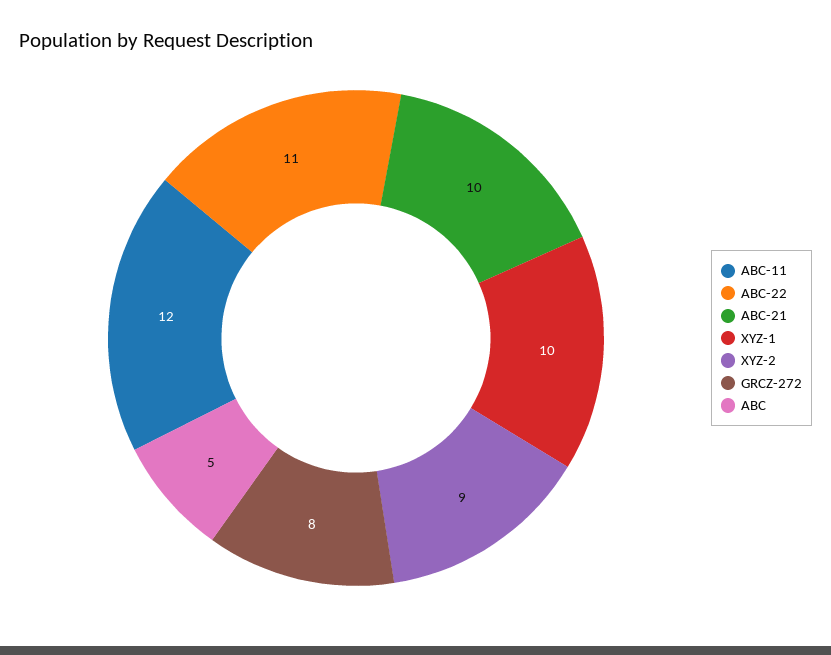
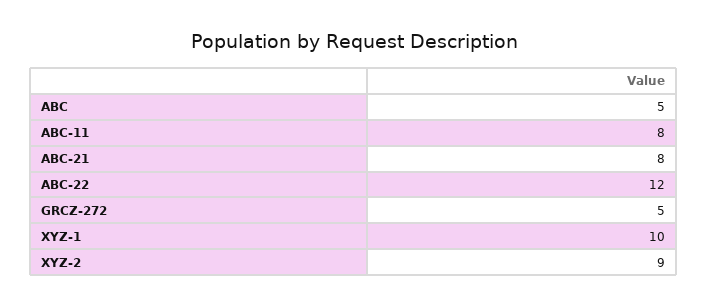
  {
-   "ABC-11": 12,
+   "ABC-11": 8,
-   "ABC-22": 11,
+   "ABC-22": 12,
-   "ABC-21": 10,
+   "ABC-21": 8,
    "XYZ-1": 10,
    "XYZ-2": 9,
-   "GRCZ-272": 8,
+   "GRCZ-272": 5,
    "ABC": 5
  }

